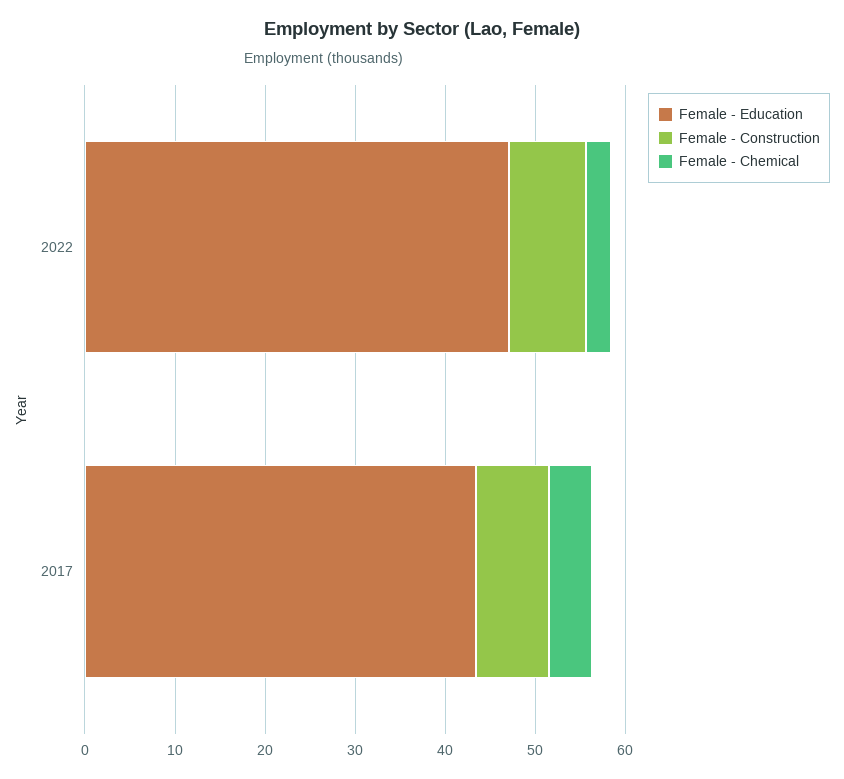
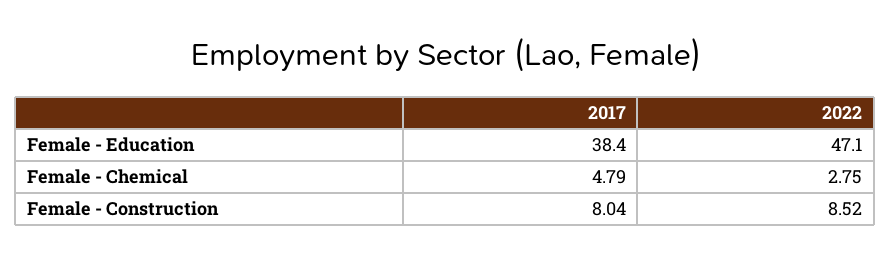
  {
    "Female - Education": {
      "2022": 47.1,
-     "2017": 44
+     "2017": 38.4
    },
    "Female - Construction": {
      "2022": 8.52,
      "2017": 8.04
    },
    "Female - Chemical": {
      "2022": 2.75,
      "2017": 4.79
    }
  }

